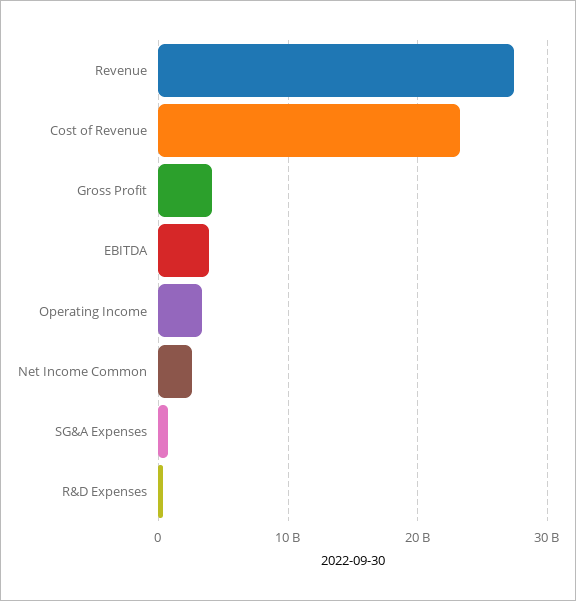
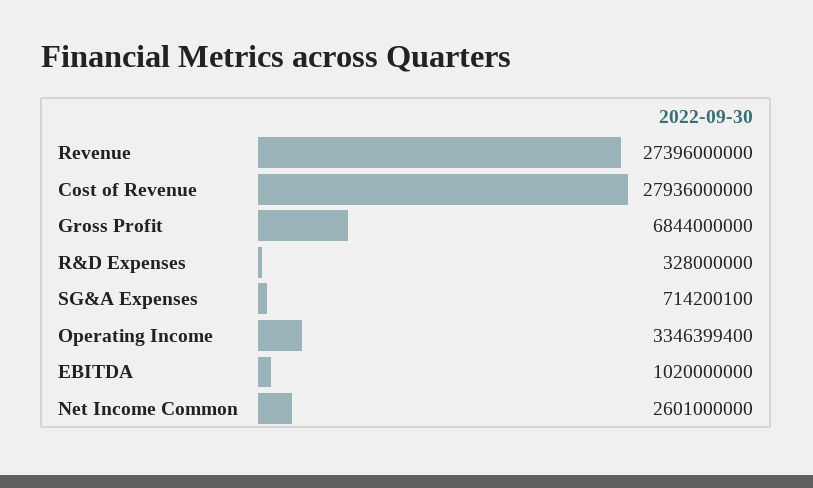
  {
    "Revenue": 27396000000,
-   "Cost of Revenue": 23000000000,
+   "Cost of Revenue": 27936000000,
-   "Gross Profit": 4000000000,
+   "Gross Profit": 6844000000,
-   "EBITDA": 4000000000,
+   "EBITDA": 1020000000,
    "Operating Income": 3346399400,
    "Net Income Common": 2601000000,
    "SG&A Expenses": 714200100,
    "R&D Expenses": 328000000
  }

